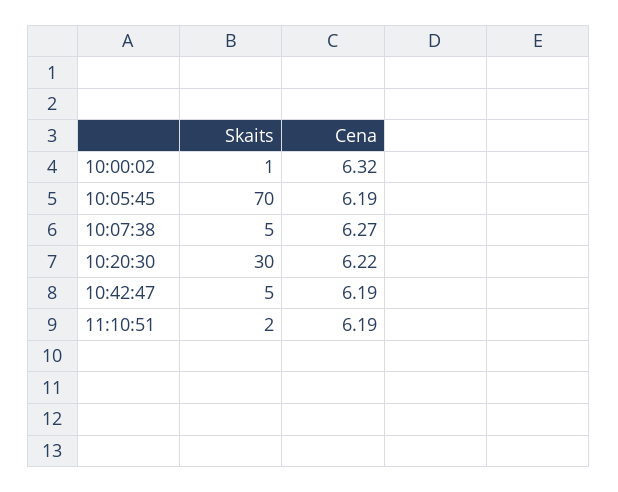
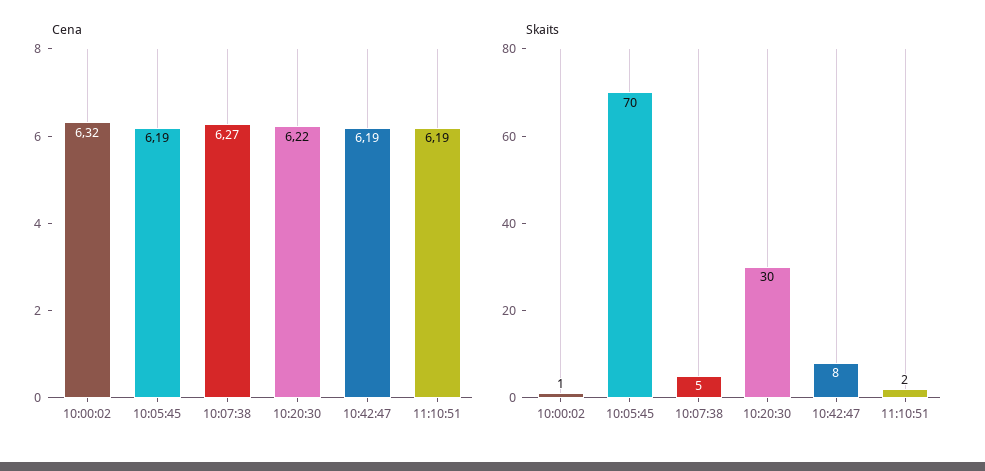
  {
    "Skaits": {
      "10:00:02": 1,
      "10:05:45": 70,
      "10:07:38": 5,
      "10:20:30": 30,
-     "10:42:47": 5,
+     "10:42:47": 8,
      "11:10:51": 2
    },
    "Cena": {
      "10:00:02": 6.32,
      "10:05:45": 6.19,
      "10:07:38": 6.27,
      "10:20:30": 6.22,
      "10:42:47": 6.19,
      "11:10:51": 6.19
    }
  }

